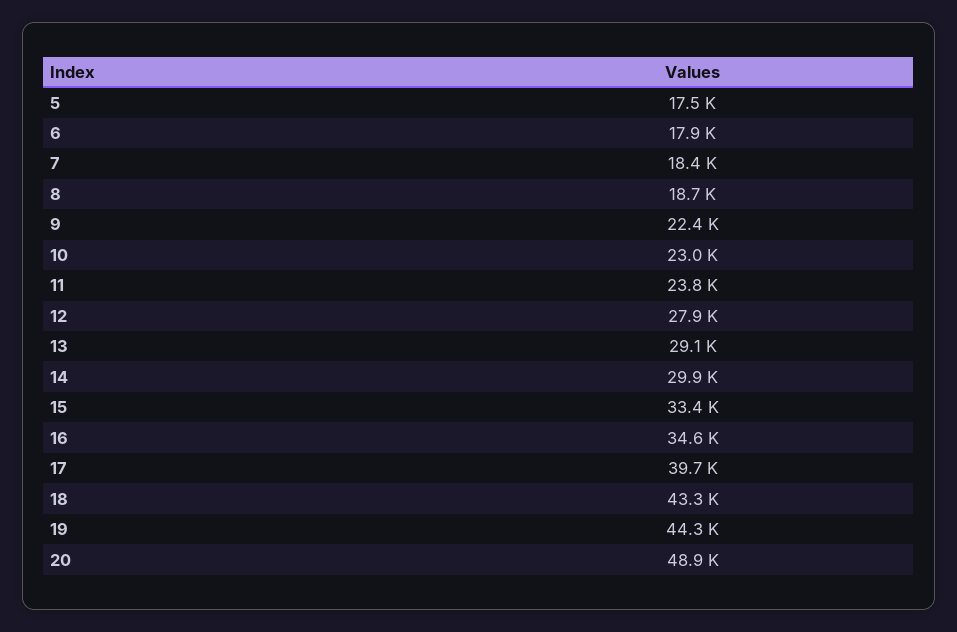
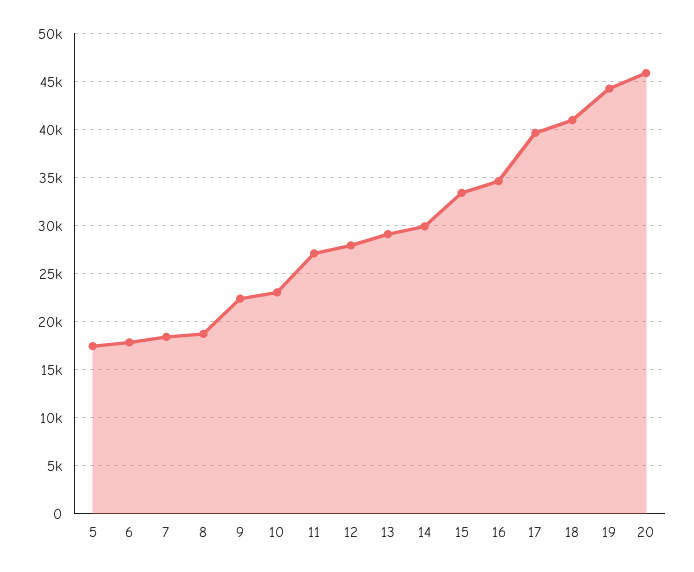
  {
    "5": 17500,
    "6": 17900,
    "7": 18400,
    "8": 18700,
    "9": 22400,
    "10": 23000,
-   "11": 23800,
+   "11": 27000,
    "12": 27900,
    "13": 29100,
    "14": 29900,
    "15": 33400,
    "16": 34600,
    "17": 39700,
-   "18": 43300,
+   "18": 41000,
    "19": 44300,
-   "20": 48900
+   "20": 46000
  }

